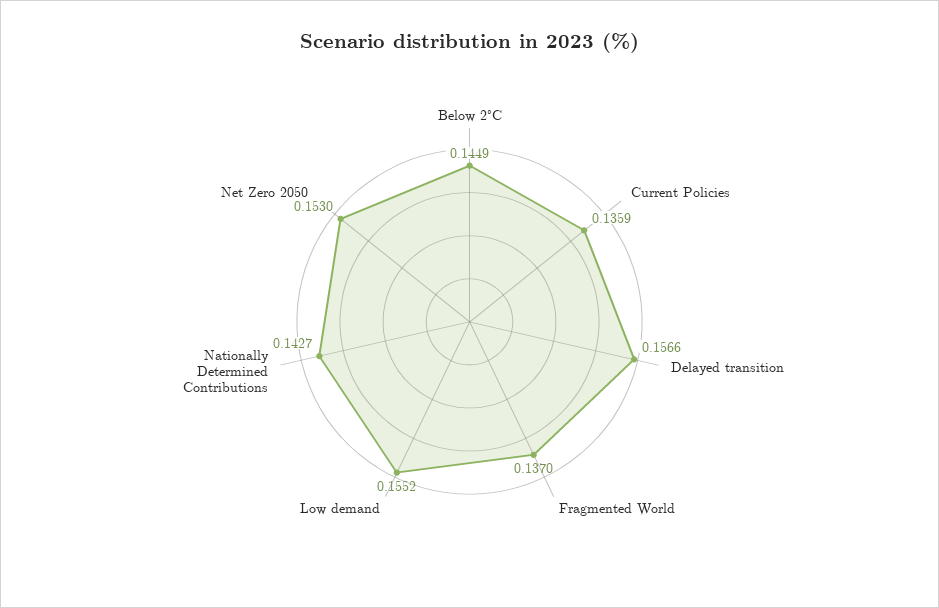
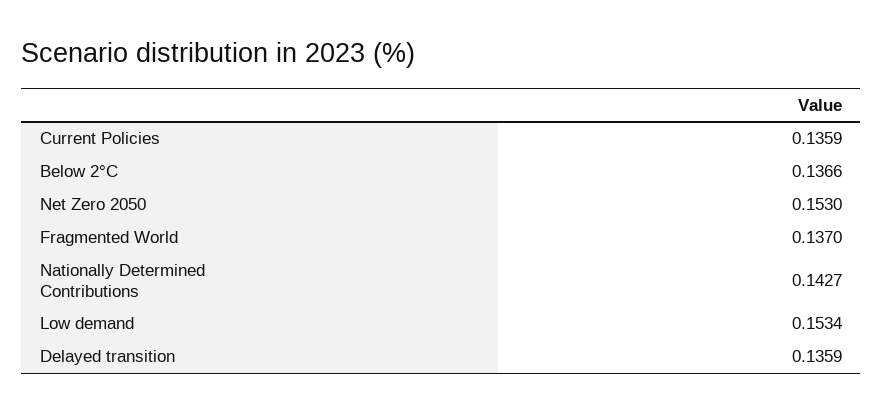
  {
-   "Below 2°C": 0.1449,
+   "Below 2°C": 0.1366,
    "Current Policies": 0.1359,
-   "Delayed transition": 0.1566,
+   "Delayed transition": 0.1359,
    "Fragmented World": 0.137,
-   "Low demand": 0.1552,
+   "Low demand": 0.1534,
    "Nationally Determined Contributions": 0.1427,
    "Net Zero 2050": 0.153
  }

